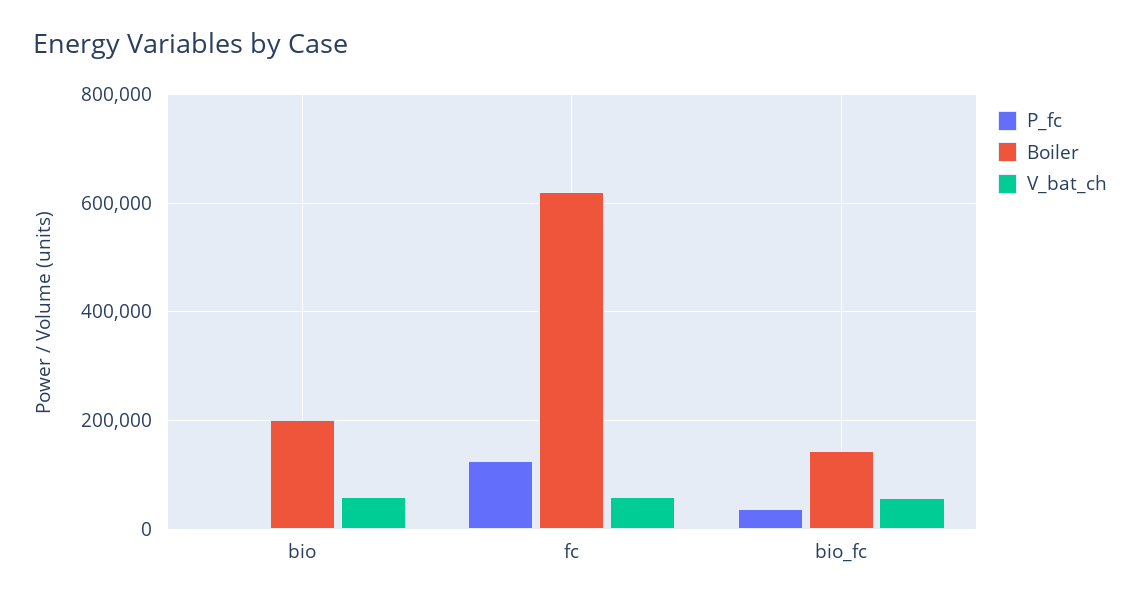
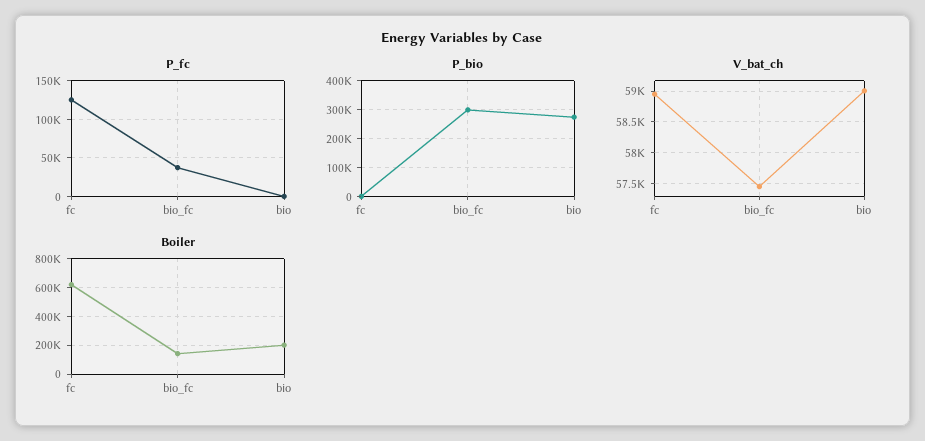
  {
    "P_fc": {
      "bio": 0,
      "fc": 130000,
      "bio_fc": 40000
    },
    "Boiler": {
      "bio": 200000,
      "fc": 620000,
      "bio_fc": 140000
    },
    "V_bat_ch": {
      "bio": 59000,
      "fc": 59000,
      "bio_fc": 57500
-   }
+   },
+   "P_bio": {
+     "fc": 0,
+     "bio_fc": 300000,
+     "bio": 275000
+   }
  }

